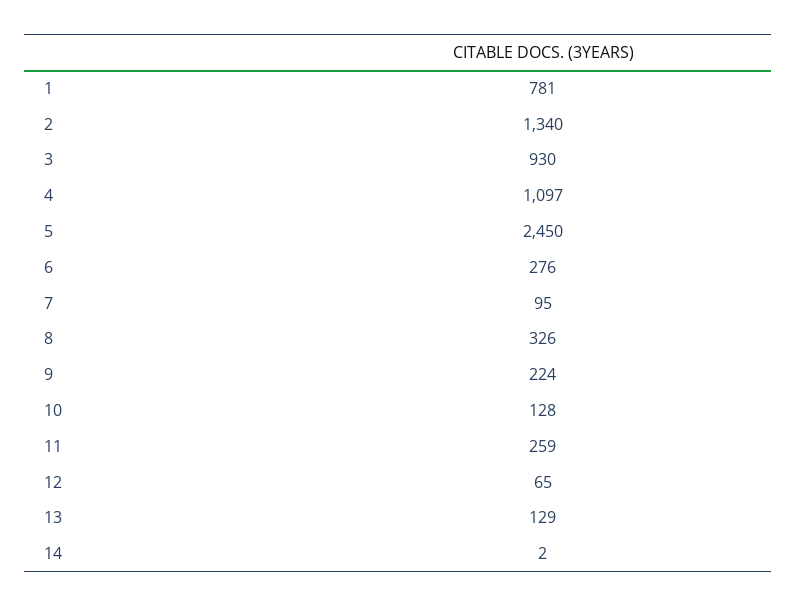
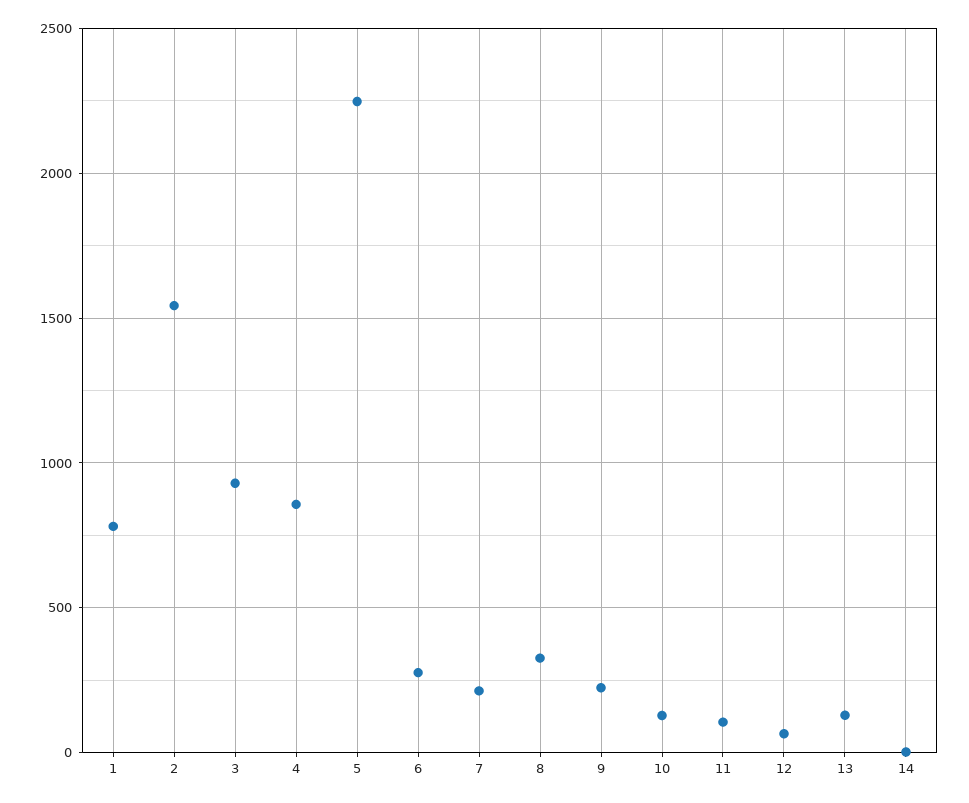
  {
    "1": 781,
-   "2": 1340,
+   "2": 1550,
    "3": 930,
-   "4": 1097,
+   "4": 850,
-   "5": 2450,
+   "5": 2250,
    "6": 276,
-   "7": 95,
+   "7": 200,
    "8": 326,
    "9": 224,
    "10": 128,
-   "11": 259,
+   "11": 100,
    "12": 65,
    "13": 129,
    "14": 2
  }

